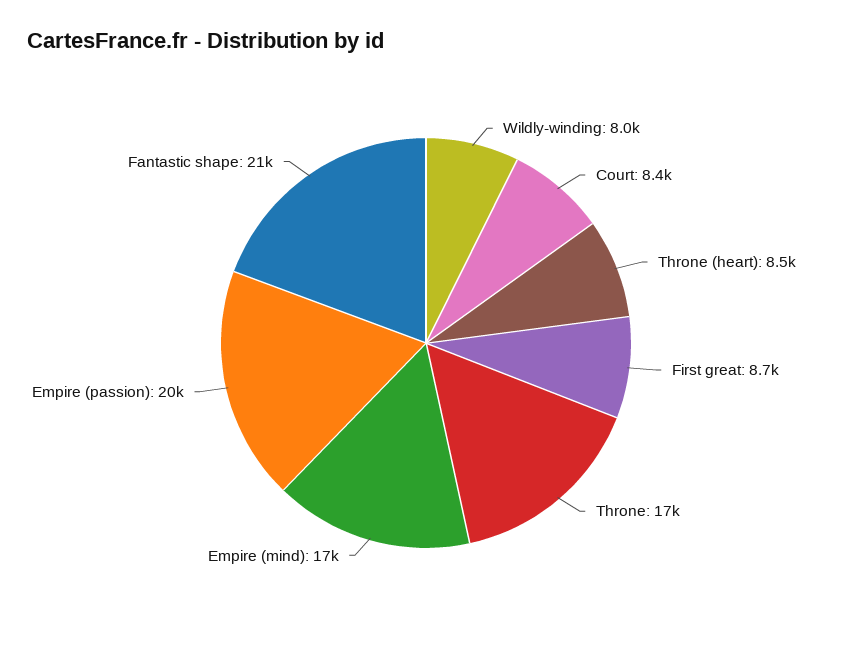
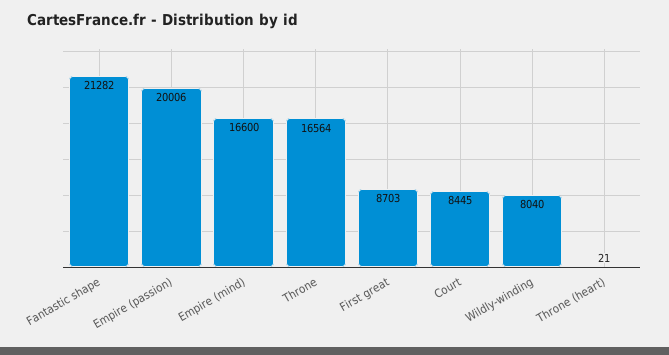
  {
    "Wildly-winding": 8040,
    "Court": 8445,
-   "Throne (heart)": 8500,
+   "Throne (heart)": 21,
    "First great": 8703,
    "Throne": 16564,
    "Empire (mind)": 16600,
    "Empire (passion)": 20006,
    "Fantastic shape": 21282
  }

